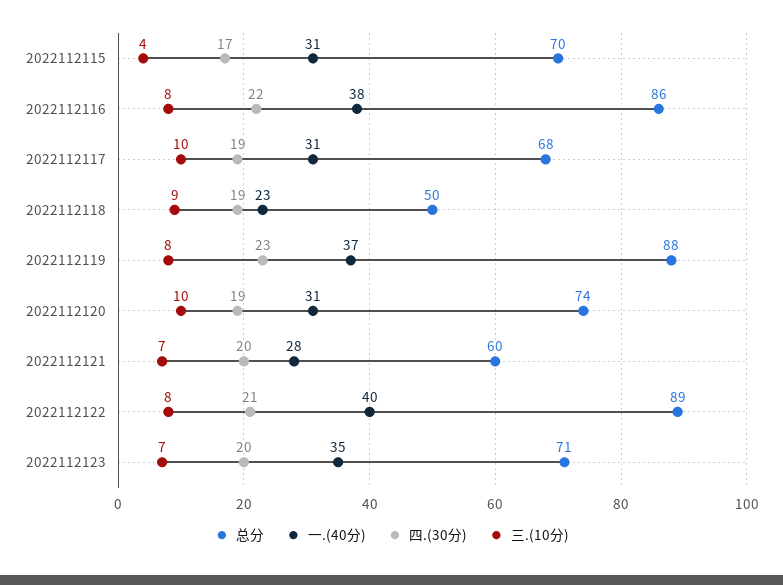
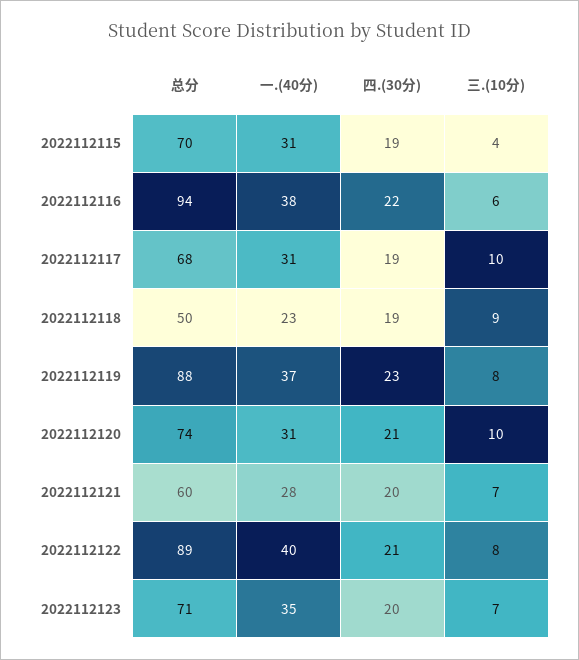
  {
    "总分": {
      "2022112115": 70,
-     "2022112116": 86,
+     "2022112116": 94,
      "2022112117": 68,
      "2022112118": 50,
      "2022112119": 88,
      "2022112120": 74,
      "2022112121": 60,
      "2022112122": 89,
      "2022112123": 71
    },
    "一.(40分)": {
      "2022112115": 31,
      "2022112116": 38,
      "2022112117": 31,
      "2022112118": 23,
      "2022112119": 37,
      "2022112120": 31,
      "2022112121": 28,
      "2022112122": 40,
      "2022112123": 35
    },
    "四.(30分)": {
-     "2022112115": 17,
+     "2022112115": 19,
      "2022112116": 22,
      "2022112117": 19,
      "2022112118": 19,
      "2022112119": 23,
-     "2022112120": 19,
+     "2022112120": 21,
      "2022112121": 20,
      "2022112122": 21,
      "2022112123": 20
    },
    "三.(10分)": {
      "2022112115": 4,
-     "2022112116": 8,
+     "2022112116": 6,
      "2022112117": 10,
      "2022112118": 9,
      "2022112119": 8,
      "2022112120": 10,
      "2022112121": 7,
      "2022112122": 8,
      "2022112123": 7
    }
  }

